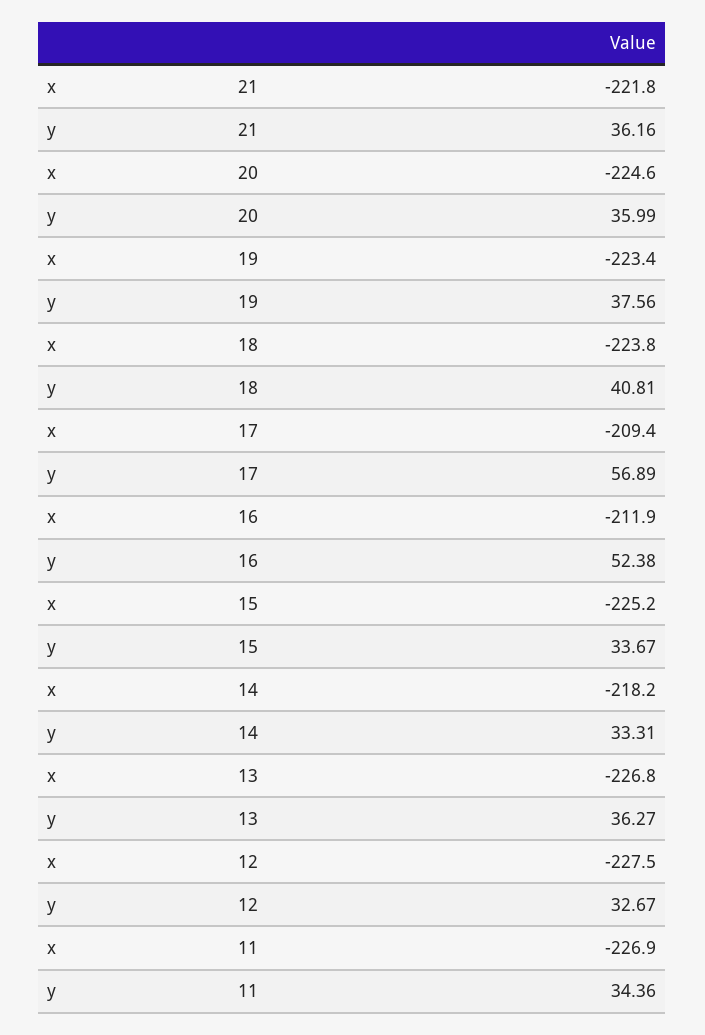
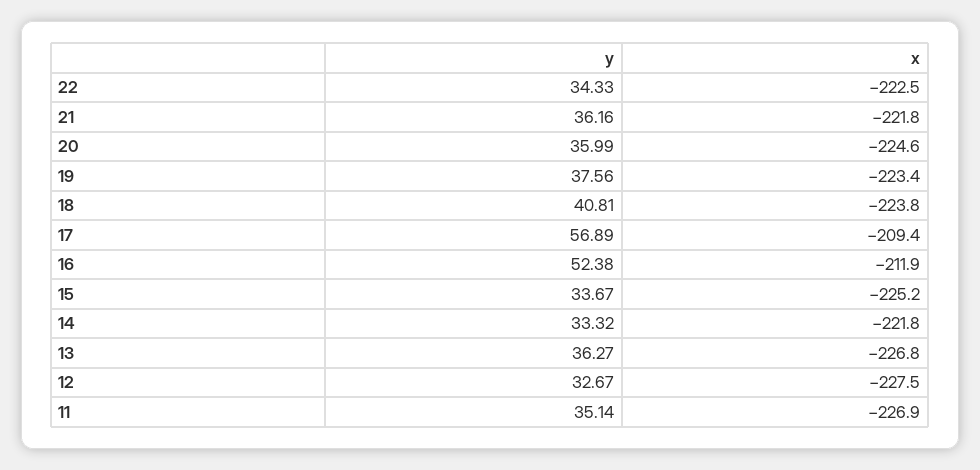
  {
    "x": {
      "21": -221.8,
      "20": -224.6,
      "19": -223.4,
      "18": -223.8,
      "17": -209.4,
      "16": -211.9,
      "15": -225.2,
-     "14": -218.2,
+     "14": -221.8,
      "13": -226.8,
      "12": -227.5,
-     "11": -226.9
+     "11": -226.9,
+     "22": -222.5
    },
    "y": {
      "21": 36.16,
      "20": 35.99,
      "19": 37.56,
      "18": 40.81,
      "17": 56.89,
      "16": 52.38,
      "15": 33.67,
-     "14": 33.31,
+     "14": 33.32,
      "13": 36.27,
      "12": 32.67,
-     "11": 34.36
+     "11": 35.14,
+     "22": 34.33
    }
  }

